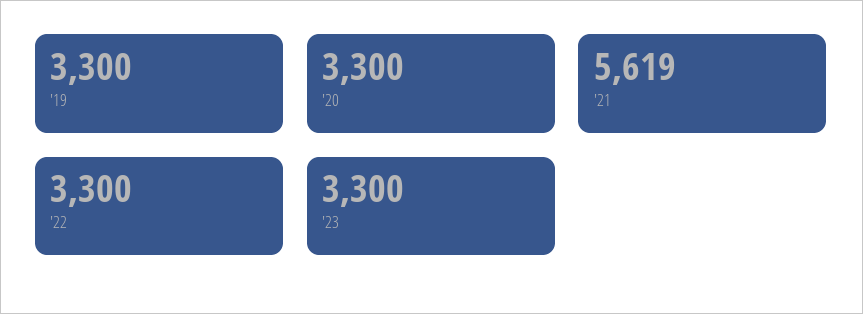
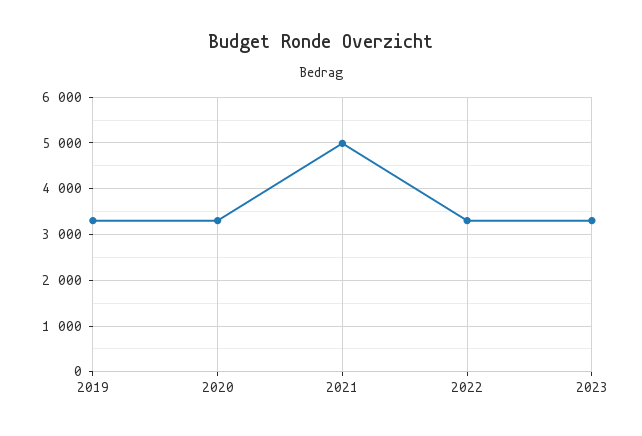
  {
    "'19": 3300,
    "'20": 3300,
-   "'21": 5619,
+   "'21": 5000,
    "'22": 3300,
    "'23": 3300
  }

